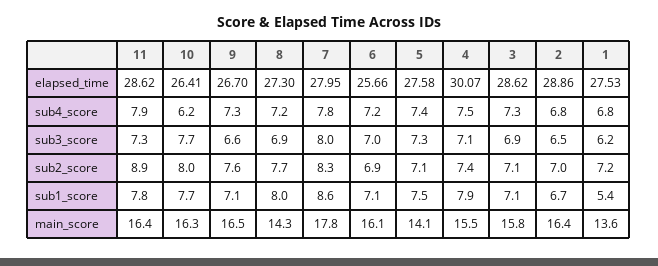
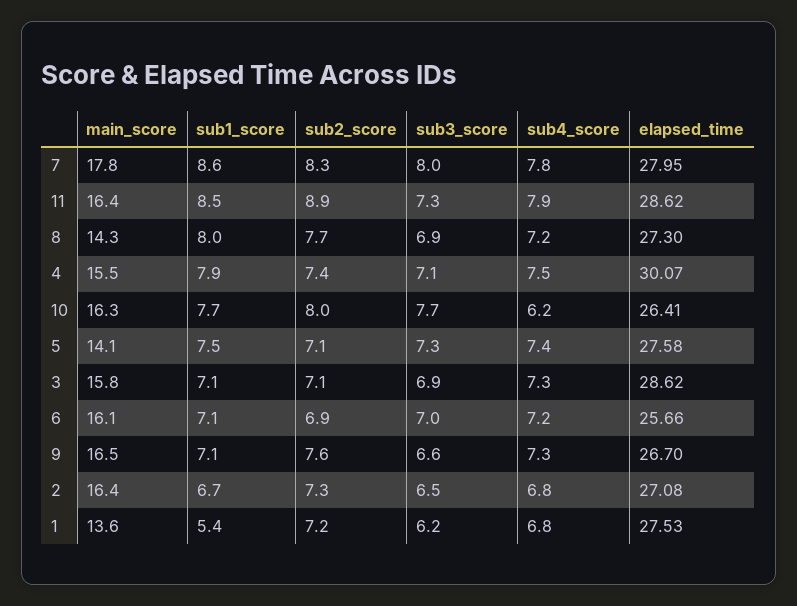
  {
    "11": {
      "elapsed_time": 28.62,
      "sub4_score": 7.9,
      "sub3_score": 7.3,
      "sub2_score": 8.9,
-     "sub1_score": 7.8,
+     "sub1_score": 8.5,
      "main_score": 16.4
    },
    "10": {
      "elapsed_time": 26.41,
      "sub4_score": 6.2,
      "sub3_score": 7.7,
      "sub2_score": 8,
      "sub1_score": 7.7,
      "main_score": 16.3
    },
    "9": {
      "elapsed_time": 26.7,
      "sub4_score": 7.3,
      "sub3_score": 6.6,
      "sub2_score": 7.6,
      "sub1_score": 7.1,
      "main_score": 16.5
    },
    "8": {
      "elapsed_time": 27.3,
      "sub4_score": 7.2,
      "sub3_score": 6.9,
      "sub2_score": 7.7,
      "sub1_score": 8,
      "main_score": 14.3
    },
    "7": {
      "elapsed_time": 27.95,
      "sub4_score": 7.8,
      "sub3_score": 8,
      "sub2_score": 8.3,
      "sub1_score": 8.6,
      "main_score": 17.8
    },
    "6": {
      "elapsed_time": 25.66,
      "sub4_score": 7.2,
      "sub3_score": 7,
      "sub2_score": 6.9,
      "sub1_score": 7.1,
      "main_score": 16.1
    },
    "5": {
      "elapsed_time": 27.58,
      "sub4_score": 7.4,
      "sub3_score": 7.3,
      "sub2_score": 7.1,
      "sub1_score": 7.5,
      "main_score": 14.1
    },
    "4": {
      "elapsed_time": 30.07,
      "sub4_score": 7.5,
      "sub3_score": 7.1,
      "sub2_score": 7.4,
      "sub1_score": 7.9,
      "main_score": 15.5
    },
    "3": {
      "elapsed_time": 28.62,
      "sub4_score": 7.3,
      "sub3_score": 6.9,
      "sub2_score": 7.1,
      "sub1_score": 7.1,
      "main_score": 15.8
    },
    "2": {
-     "elapsed_time": 28.86,
+     "elapsed_time": 27.08,
      "sub4_score": 6.8,
      "sub3_score": 6.5,
-     "sub2_score": 7,
+     "sub2_score": 7.3,
      "sub1_score": 6.7,
      "main_score": 16.4
    },
    "1": {
      "elapsed_time": 27.53,
      "sub4_score": 6.8,
      "sub3_score": 6.2,
      "sub2_score": 7.2,
      "sub1_score": 5.4,
      "main_score": 13.6
    }
  }

